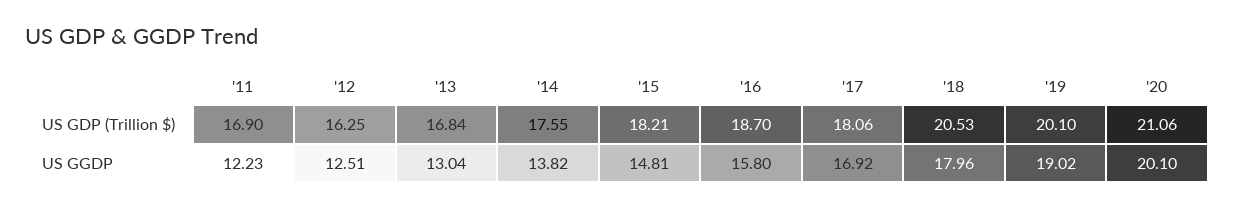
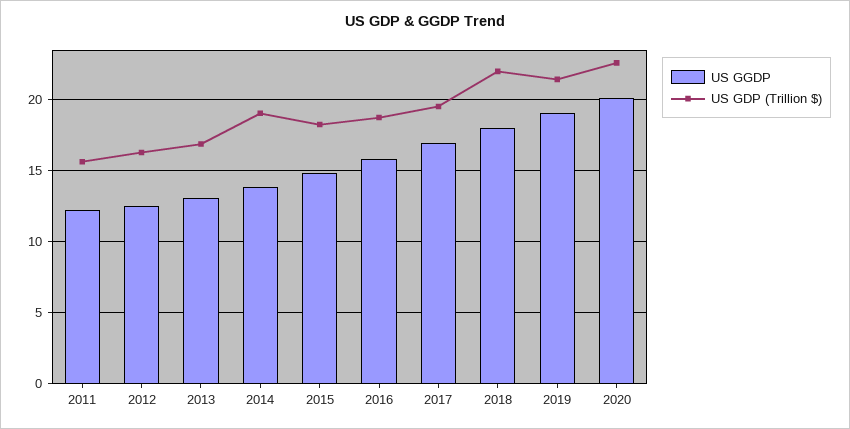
  {
    "US GDP (Trillion $)": {
-     "'11": 16.9,
+     "'11": 15.5,
      "'12": 16.25,
      "'13": 16.84,
-     "'14": 17.55,
+     "'14": 19,
      "'15": 18.21,
      "'16": 18.7,
-     "'17": 18.06,
+     "'17": 19.5,
-     "'18": 20.53,
+     "'18": 22,
-     "'19": 20.1,
+     "'19": 21.5,
-     "'20": 21.06
+     "'20": 22.5
    },
    "US GGDP": {
      "'11": 12.23,
      "'12": 12.51,
      "'13": 13.04,
      "'14": 13.82,
      "'15": 14.81,
      "'16": 15.8,
      "'17": 16.92,
      "'18": 17.96,
      "'19": 19.02,
      "'20": 20.1
    }
  }

